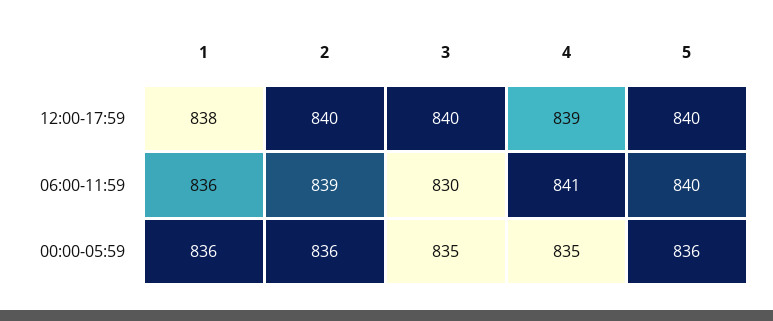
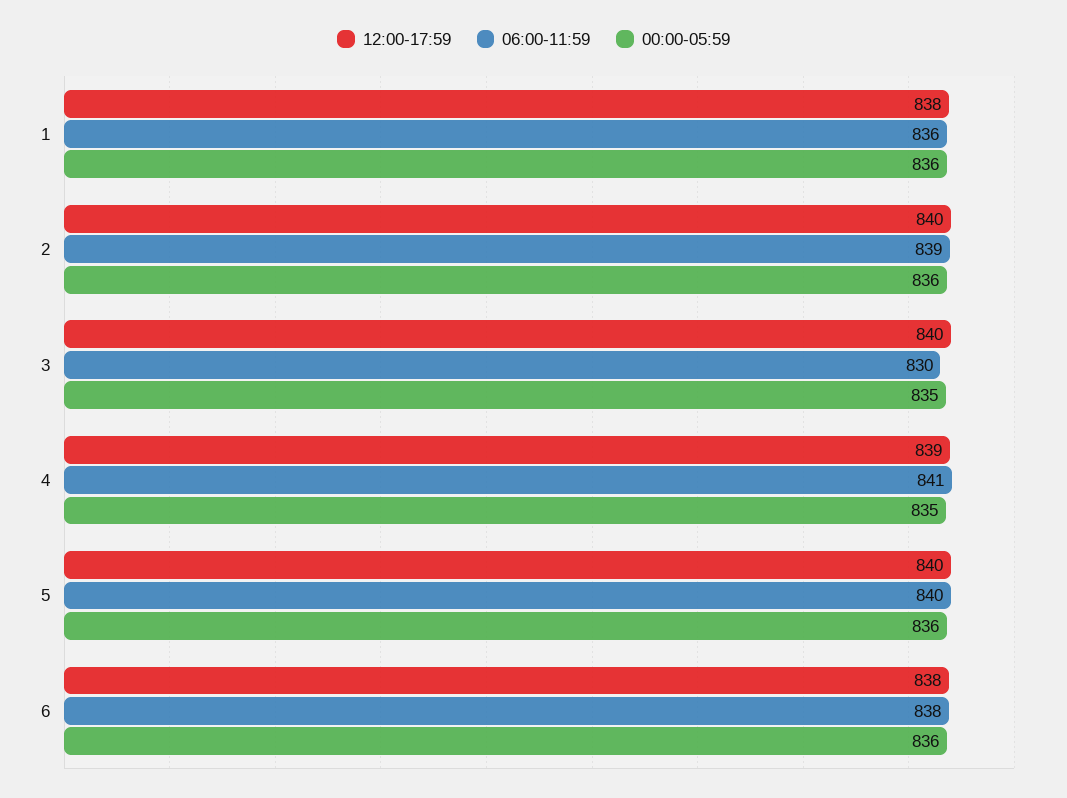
  {
    "12:00-17:59": {
      "1": 838,
      "2": 840,
      "3": 840,
      "4": 839,
-     "5": 840
+     "5": 840,
+     "6": 838
    },
    "06:00-11:59": {
      "1": 836,
      "2": 839,
      "3": 830,
      "4": 841,
-     "5": 840
+     "5": 840,
+     "6": 838
    },
    "00:00-05:59": {
      "1": 836,
      "2": 836,
      "3": 835,
      "4": 835,
-     "5": 836
+     "5": 836,
+     "6": 836
    }
  }

